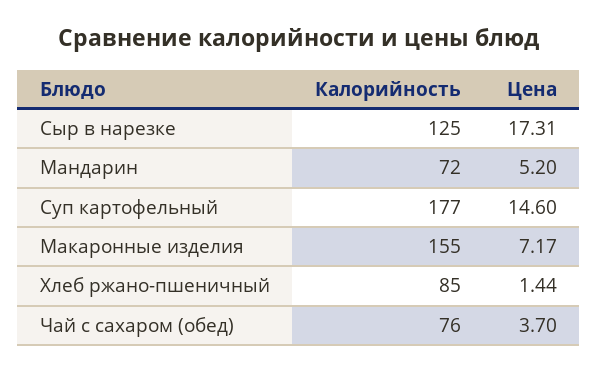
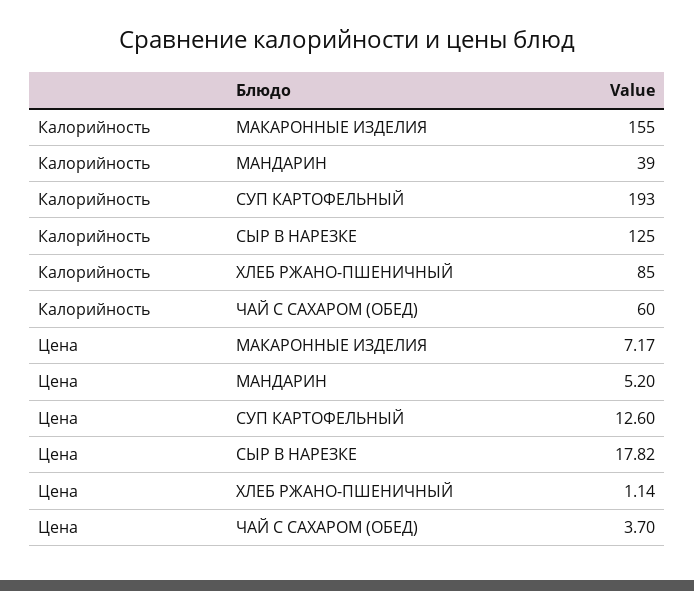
  {
    "Калорийность": {
      "Сыр в нарезке": 125,
-     "Мандарин": 72,
+     "Мандарин": 39,
-     "Суп картофельный": 177,
+     "Суп картофельный": 193,
      "Макаронные изделия": 155,
      "Хлеб ржано-пшеничный": 85,
-     "Чай с сахаром (обед)": 76
+     "Чай с сахаром (обед)": 60
    },
    "Цена": {
-     "Сыр в нарезке": 17.31,
+     "Сыр в нарезке": 17.82,
      "Мандарин": 5.2,
-     "Суп картофельный": 14.6,
+     "Суп картофельный": 12.6,
      "Макаронные изделия": 7.17,
-     "Хлеб ржано-пшеничный": 1.44,
+     "Хлеб ржано-пшеничный": 1.14,
      "Чай с сахаром (обед)": 3.7
    }
  }

